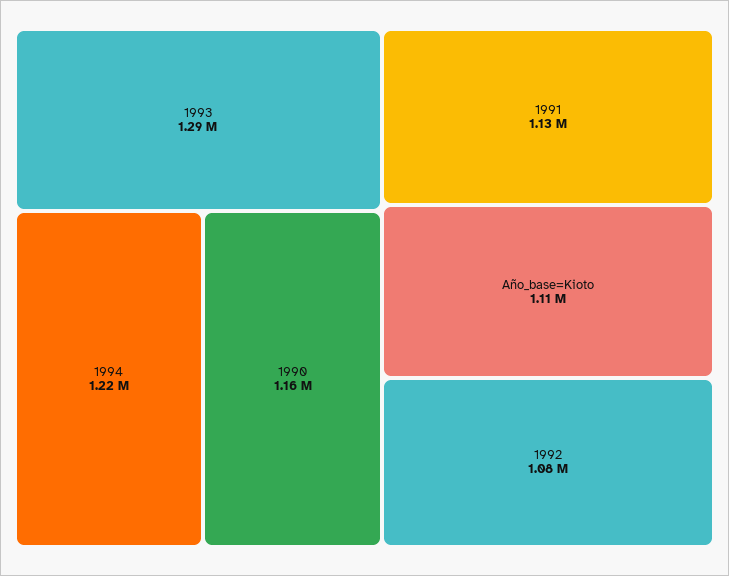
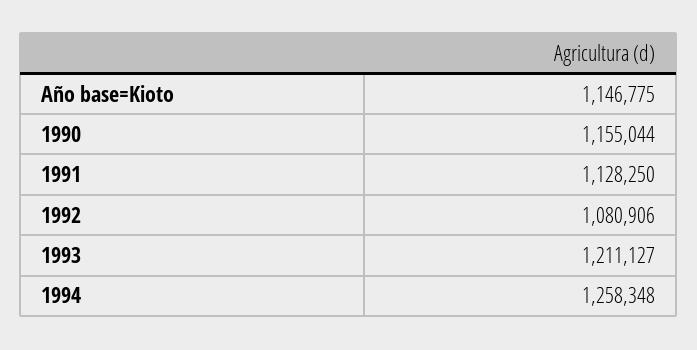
  {
-   "1993": 1290000,
+   "1993": 1211127,
-   "1994": 1220000,
+   "1994": 1258348,
    "1990": 1155044,
    "1991": 1128250,
-   "Año_base=Kioto": 1110000,
+   "Año_base=Kioto": 1146775,
    "1992": 1080906
  }

